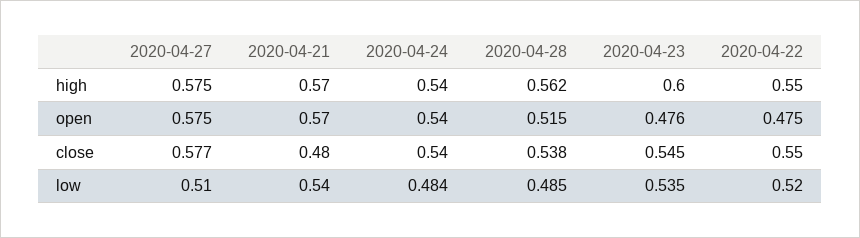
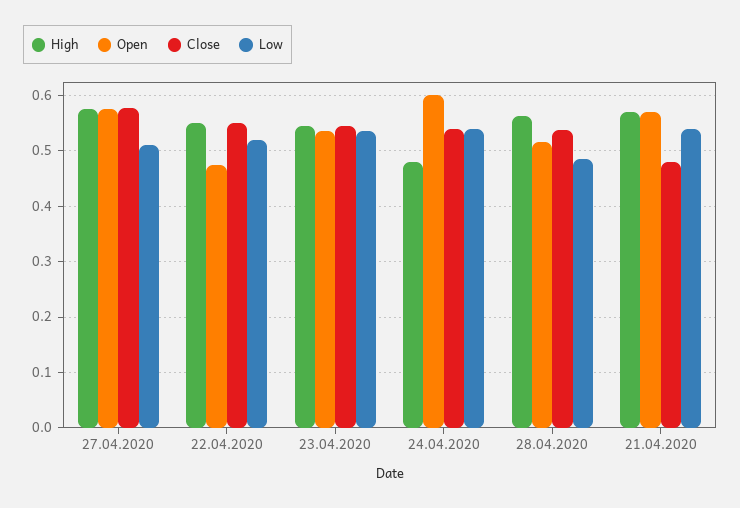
  {
    "high": {
      "2020-04-27": 0.575,
      "2020-04-21": 0.57,
-     "2020-04-24": 0.54,
+     "2020-04-24": 0.48,
      "2020-04-28": 0.562,
-     "2020-04-23": 0.6,
+     "2020-04-23": 0.54,
      "2020-04-22": 0.55
    },
    "open": {
      "2020-04-27": 0.575,
      "2020-04-21": 0.57,
-     "2020-04-24": 0.54,
+     "2020-04-24": 0.6,
      "2020-04-28": 0.515,
-     "2020-04-23": 0.476,
+     "2020-04-23": 0.54,
      "2020-04-22": 0.475
    },
    "close": {
      "2020-04-27": 0.577,
      "2020-04-21": 0.48,
      "2020-04-24": 0.54,
      "2020-04-28": 0.538,
      "2020-04-23": 0.545,
      "2020-04-22": 0.55
    },
    "low": {
      "2020-04-27": 0.51,
      "2020-04-21": 0.54,
-     "2020-04-24": 0.484,
+     "2020-04-24": 0.54,
      "2020-04-28": 0.485,
      "2020-04-23": 0.535,
      "2020-04-22": 0.52
    }
  }

